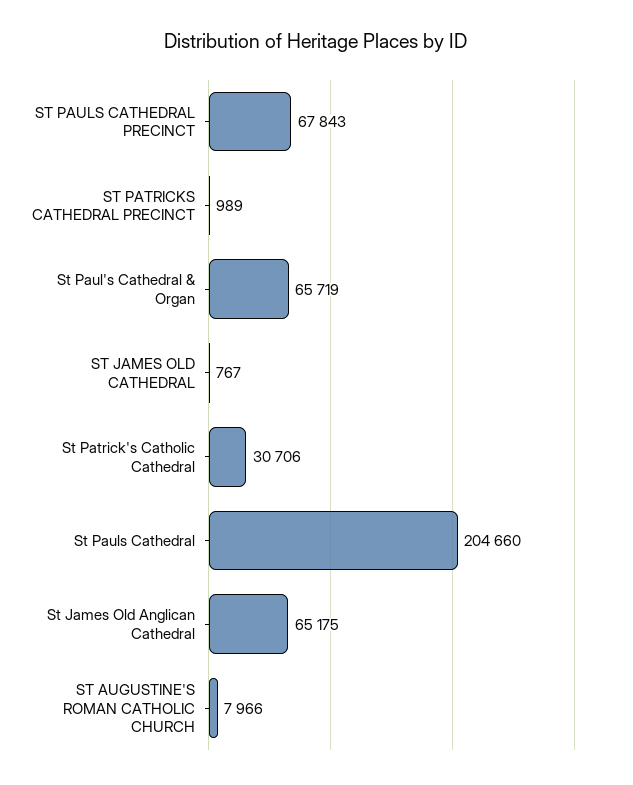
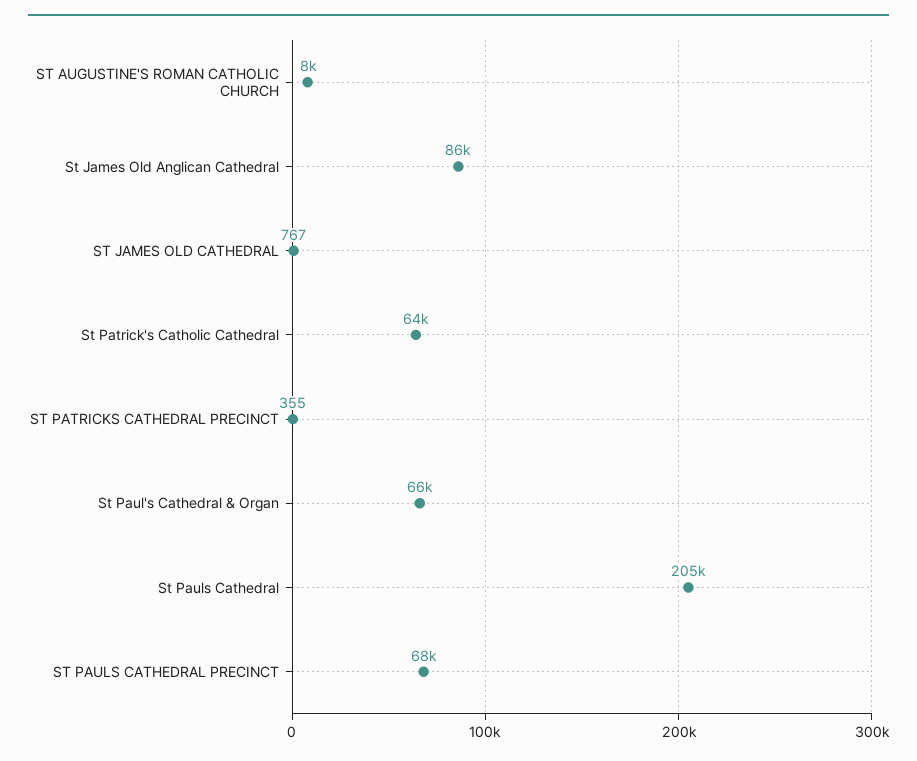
  {
    "ST PAULS CATHEDRAL PRECINCT": 67843,
-   "ST PATRICKS CATHEDRAL PRECINCT": 989,
+   "ST PATRICKS CATHEDRAL PRECINCT": 355,
    "St Paul's Cathedral & Organ": 65719,
    "ST JAMES OLD CATHEDRAL": 767,
-   "St Patrick's Catholic Cathedral": 30706,
+   "St Patrick's Catholic Cathedral": 64000,
    "St Pauls Cathedral": 204660,
-   "St James Old Anglican Cathedral": 65175,
+   "St James Old Anglican Cathedral": 86000,
    "ST AUGUSTINE'S ROMAN CATHOLIC CHURCH": 7966
  }

